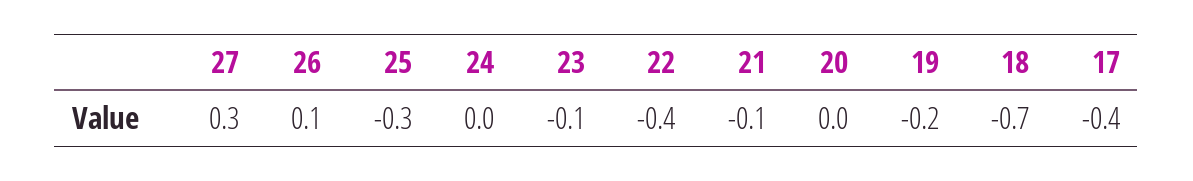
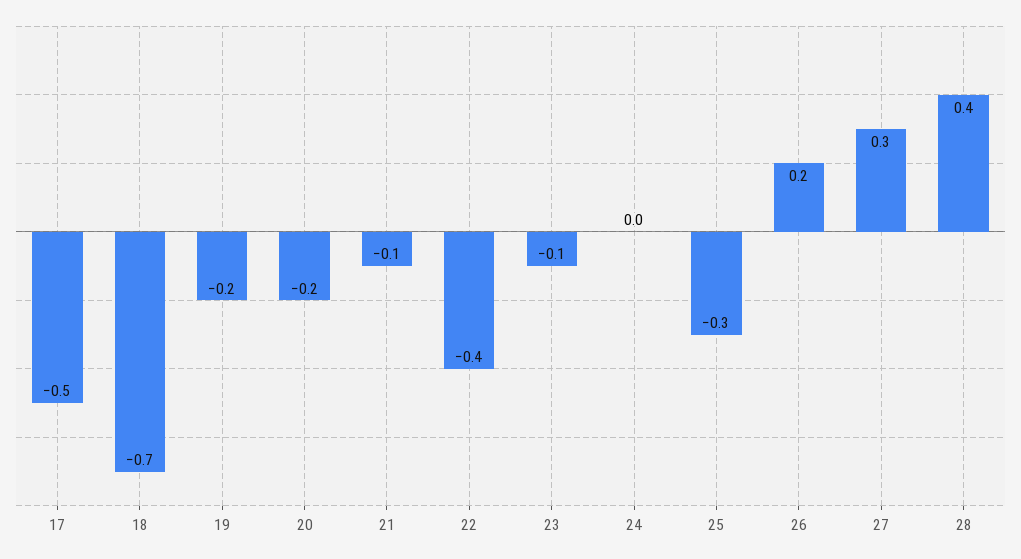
  {
    "27": 0.3,
-   "26": 0.1,
+   "26": 0.2,
    "25": -0.3,
    "24": 0,
    "23": -0.1,
    "22": -0.4,
    "21": -0.1,
-   "20": 0,
+   "20": -0.2,
    "19": -0.2,
    "18": -0.7,
-   "17": -0.4
+   "17": -0.5,
+   "28": 0.4
  }

